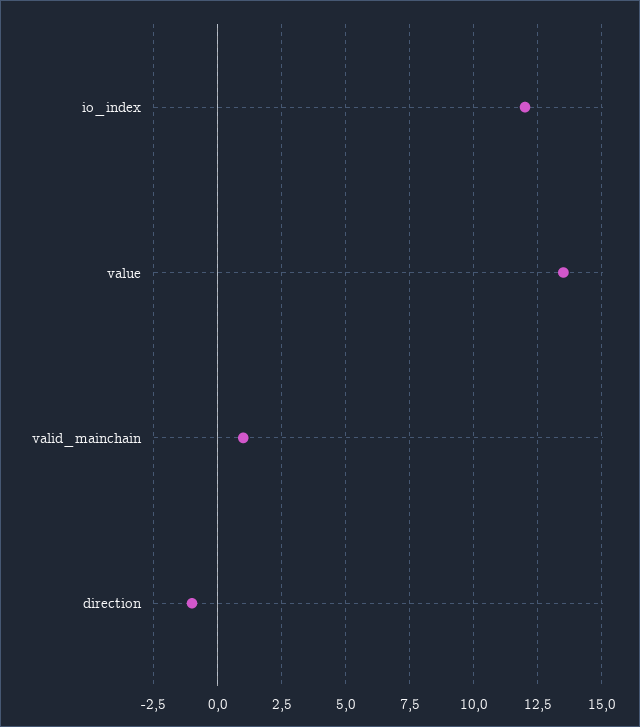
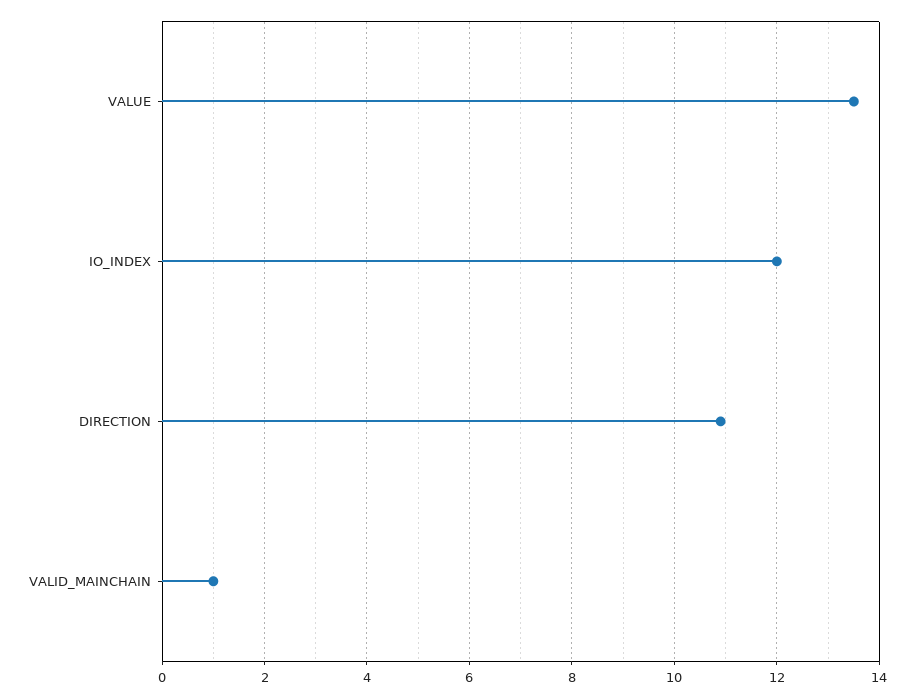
  {
    "io_index": 12,
    "value": 13.5,
    "valid_mainchain": 1,
-   "direction": -1
+   "direction": 11
  }

